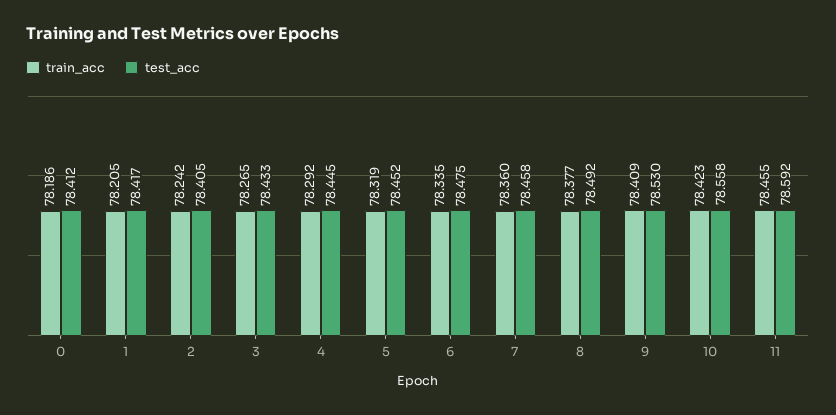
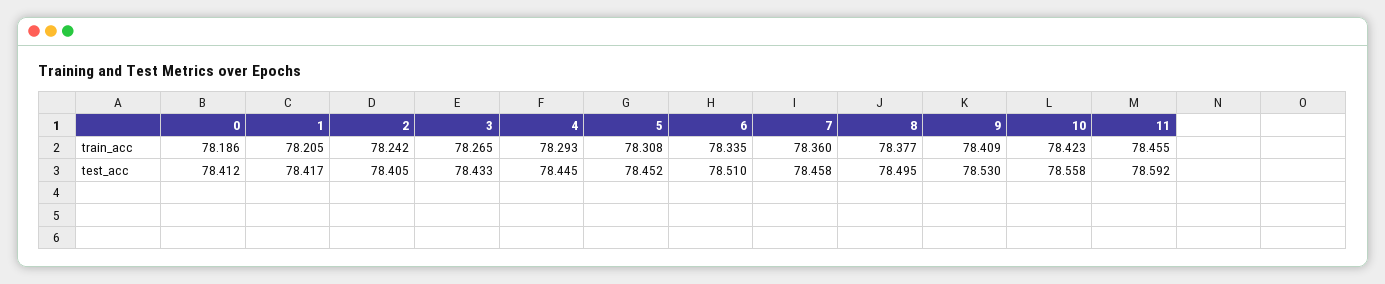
  {
    "train_acc": {
      "0": 78.186,
      "1": 78.205,
      "2": 78.242,
      "3": 78.265,
-     "4": 78.292,
+     "4": 78.293,
-     "5": 78.319,
+     "5": 78.308,
      "6": 78.335,
      "7": 78.36,
      "8": 78.377,
      "9": 78.409,
      "10": 78.423,
      "11": 78.455
    },
    "test_acc": {
      "0": 78.412,
      "1": 78.417,
      "2": 78.405,
      "3": 78.433,
      "4": 78.445,
      "5": 78.452,
-     "6": 78.475,
+     "6": 78.51,
      "7": 78.458,
-     "8": 78.492,
+     "8": 78.495,
      "9": 78.53,
      "10": 78.558,
      "11": 78.592
    }
  }

